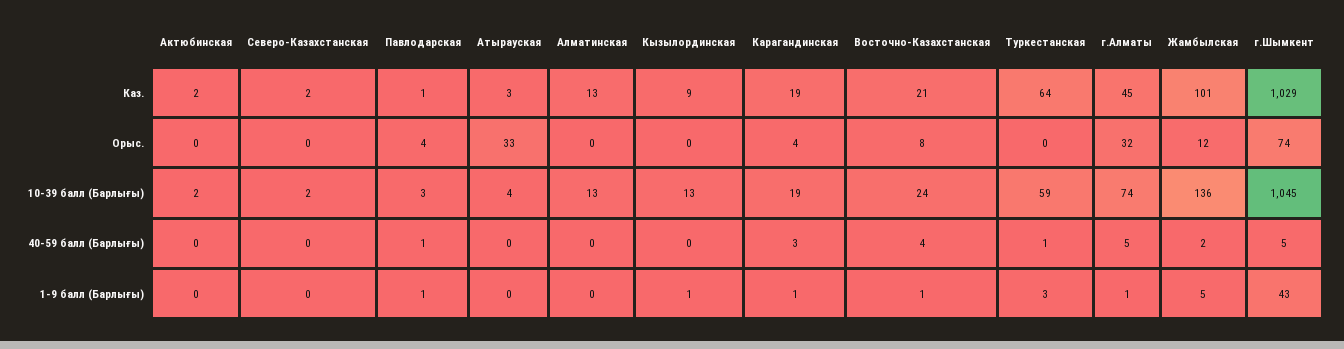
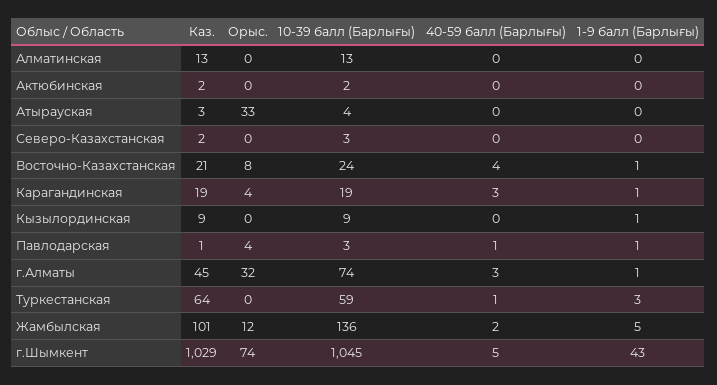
  {
    "Актюбинская": {
      "Каз.": 2,
      "Орыс.": 0,
      "10-39 балл (Барлығы)": 2,
      "40-59 балл (Барлығы)": 0,
      "1-9 балл (Барлығы)": 0
    },
    "Северо-Казахстанская": {
      "Каз.": 2,
      "Орыс.": 0,
-     "10-39 балл (Барлығы)": 2,
+     "10-39 балл (Барлығы)": 3,
      "40-59 балл (Барлығы)": 0,
      "1-9 балл (Барлығы)": 0
    },
    "Павлодарская": {
      "Каз.": 1,
      "Орыс.": 4,
      "10-39 балл (Барлығы)": 3,
      "40-59 балл (Барлығы)": 1,
      "1-9 балл (Барлығы)": 1
    },
    "Атырауская": {
      "Каз.": 3,
      "Орыс.": 33,
      "10-39 балл (Барлығы)": 4,
      "40-59 балл (Барлығы)": 0,
      "1-9 балл (Барлығы)": 0
    },
    "Алматинская": {
      "Каз.": 13,
      "Орыс.": 0,
      "10-39 балл (Барлығы)": 13,
      "40-59 балл (Барлығы)": 0,
      "1-9 балл (Барлығы)": 0
    },
    "Кызылординская": {
      "Каз.": 9,
      "Орыс.": 0,
-     "10-39 балл (Барлығы)": 13,
+     "10-39 балл (Барлығы)": 9,
      "40-59 балл (Барлығы)": 0,
      "1-9 балл (Барлығы)": 1
    },
    "Карагандинская": {
      "Каз.": 19,
      "Орыс.": 4,
      "10-39 балл (Барлығы)": 19,
      "40-59 балл (Барлығы)": 3,
      "1-9 балл (Барлығы)": 1
    },
    "Восточно-Казахстанская": {
      "Каз.": 21,
      "Орыс.": 8,
      "10-39 балл (Барлығы)": 24,
      "40-59 балл (Барлығы)": 4,
      "1-9 балл (Барлығы)": 1
    },
    "Туркестанская": {
      "Каз.": 64,
      "Орыс.": 0,
      "10-39 балл (Барлығы)": 59,
      "40-59 балл (Барлығы)": 1,
      "1-9 балл (Барлығы)": 3
    },
    "г.Алматы": {
      "Каз.": 45,
      "Орыс.": 32,
      "10-39 балл (Барлығы)": 74,
-     "40-59 балл (Барлығы)": 5,
+     "40-59 балл (Барлығы)": 3,
      "1-9 балл (Барлығы)": 1
    },
    "Жамбылская": {
      "Каз.": 101,
      "Орыс.": 12,
      "10-39 балл (Барлығы)": 136,
      "40-59 балл (Барлығы)": 2,
      "1-9 балл (Барлығы)": 5
    },
    "г.Шымкент": {
      "Каз.": 1029,
      "Орыс.": 74,
      "10-39 балл (Барлығы)": 1045,
      "40-59 балл (Барлығы)": 5,
      "1-9 балл (Барлығы)": 43
    }
  }

